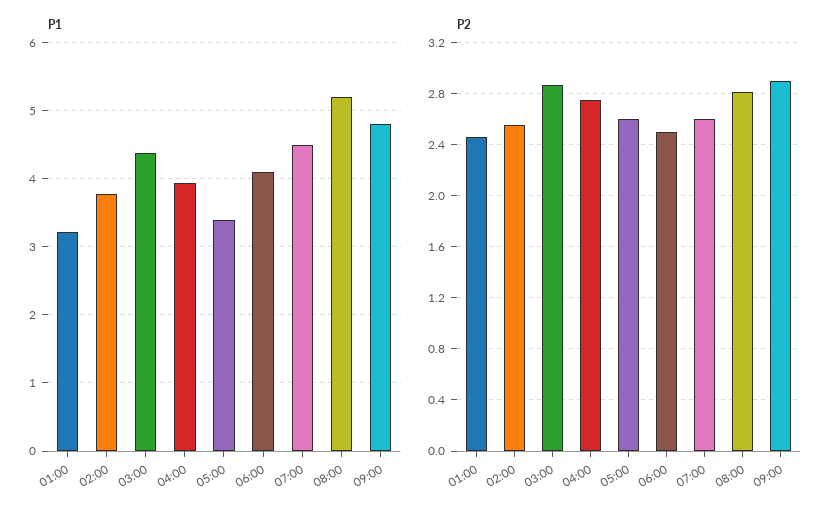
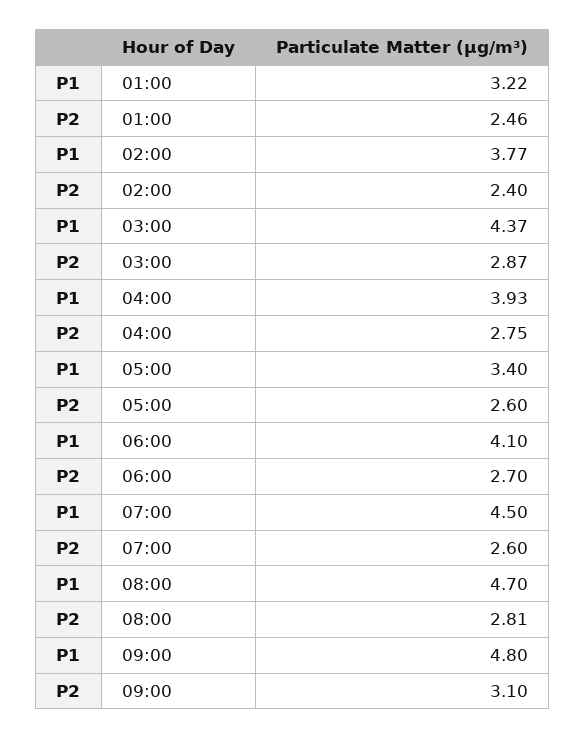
  {
    "P1": {
      "01:00": 3.22,
      "02:00": 3.77,
      "03:00": 4.37,
      "04:00": 3.93,
      "05:00": 3.4,
      "06:00": 4.1,
      "07:00": 4.5,
-     "08:00": 5.2,
+     "08:00": 4.7,
      "09:00": 4.8
    },
    "P2": {
      "01:00": 2.46,
-     "02:00": 2.55,
+     "02:00": 2.4,
      "03:00": 2.87,
      "04:00": 2.75,
      "05:00": 2.6,
-     "06:00": 2.5,
+     "06:00": 2.7,
      "07:00": 2.6,
      "08:00": 2.81,
-     "09:00": 2.9
+     "09:00": 3.1
    }
  }

